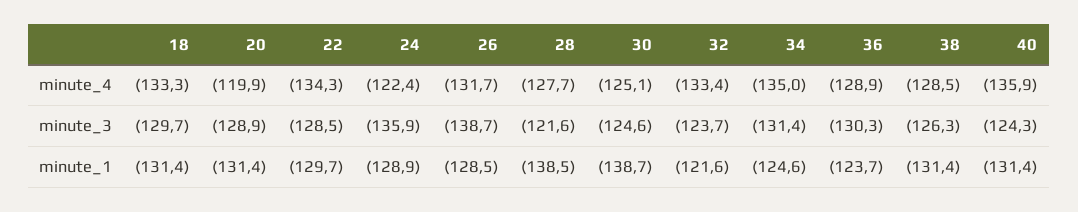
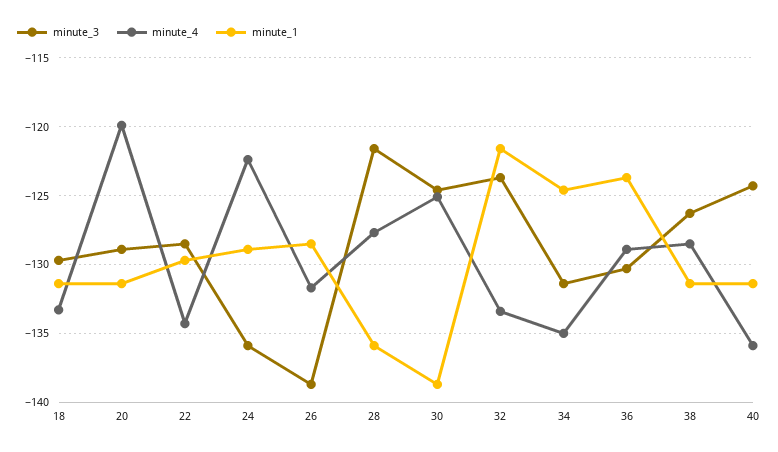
  {
    "minute_4": {
      "18": -133.3,
      "20": -119.9,
      "22": -134.3,
      "24": -122.4,
      "26": -131.7,
      "28": -127.7,
      "30": -125.1,
      "32": -133.4,
      "34": -135,
      "36": -128.9,
      "38": -128.5,
      "40": -135.9
    },
    "minute_3": {
      "18": -129.7,
      "20": -128.9,
      "22": -128.5,
      "24": -135.9,
      "26": -138.7,
      "28": -121.6,
      "30": -124.6,
      "32": -123.7,
      "34": -131.4,
      "36": -130.3,
      "38": -126.3,
      "40": -124.3
    },
    "minute_1": {
      "18": -131.4,
      "20": -131.4,
      "22": -129.7,
      "24": -128.9,
      "26": -128.5,
-     "28": -138.5,
+     "28": -136,
      "30": -138.7,
      "32": -121.6,
      "34": -124.6,
      "36": -123.7,
      "38": -131.4,
      "40": -131.4
    }
  }

